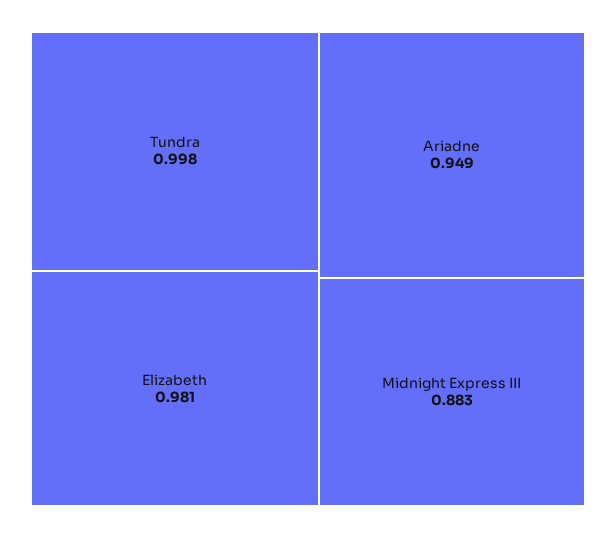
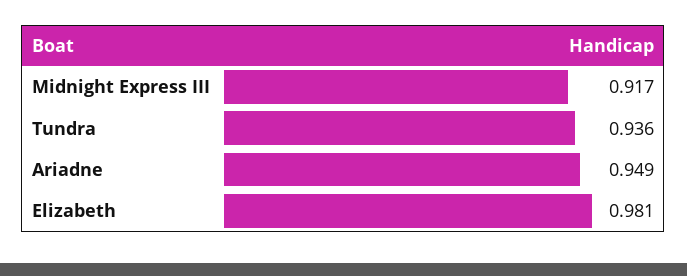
  {
-   "Tundra": 0.998,
+   "Tundra": 0.936,
    "Elizabeth": 0.981,
    "Ariadne": 0.949,
-   "Midnight Express III": 0.883
+   "Midnight Express III": 0.917
  }

